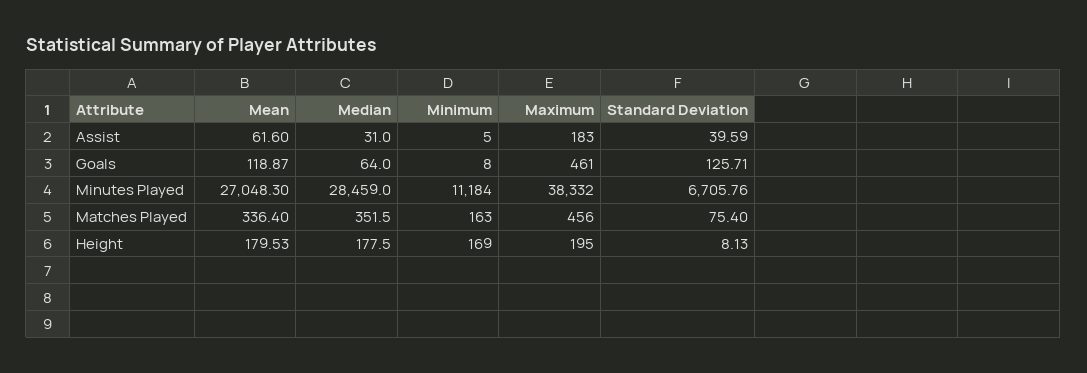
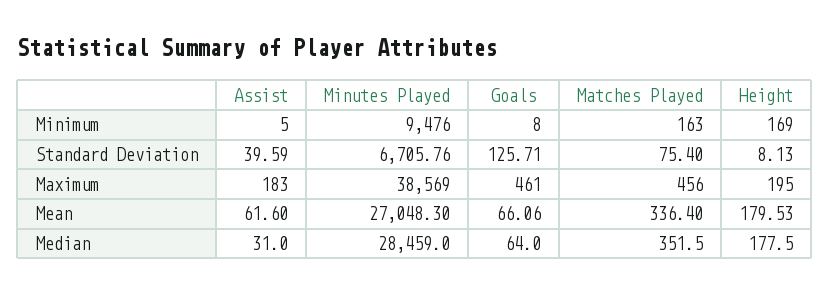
  {
    "Mean": {
      "Assist": 61.6,
-     "Goals": 118.87,
+     "Goals": 66.06,
      "Minutes Played": 27048.3,
      "Matches Played": 336.4,
      "Height": 179.53
    },
    "Median": {
      "Assist": 31,
      "Goals": 64,
      "Minutes Played": 28459,
      "Matches Played": 351.5,
      "Height": 177.5
    },
    "Minimum": {
      "Assist": 5,
      "Goals": 8,
-     "Minutes Played": 11184,
+     "Minutes Played": 9476,
      "Matches Played": 163,
      "Height": 169
    },
    "Maximum": {
      "Assist": 183,
      "Goals": 461,
-     "Minutes Played": 38332,
+     "Minutes Played": 38569,
      "Matches Played": 456,
      "Height": 195
    },
    "Standard Deviation": {
      "Assist": 39.59,
      "Goals": 125.71,
      "Minutes Played": 6705.76,
      "Matches Played": 75.4,
      "Height": 8.13
    }
  }

